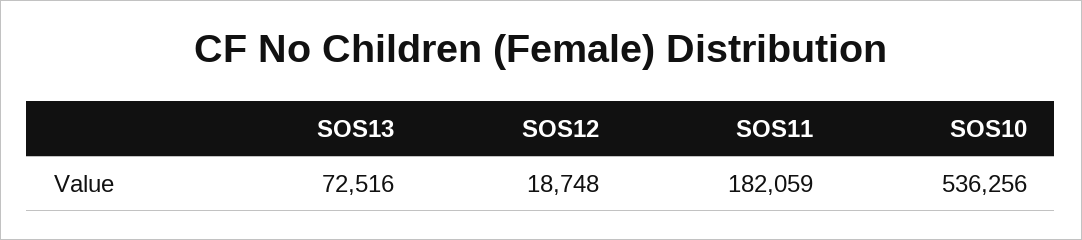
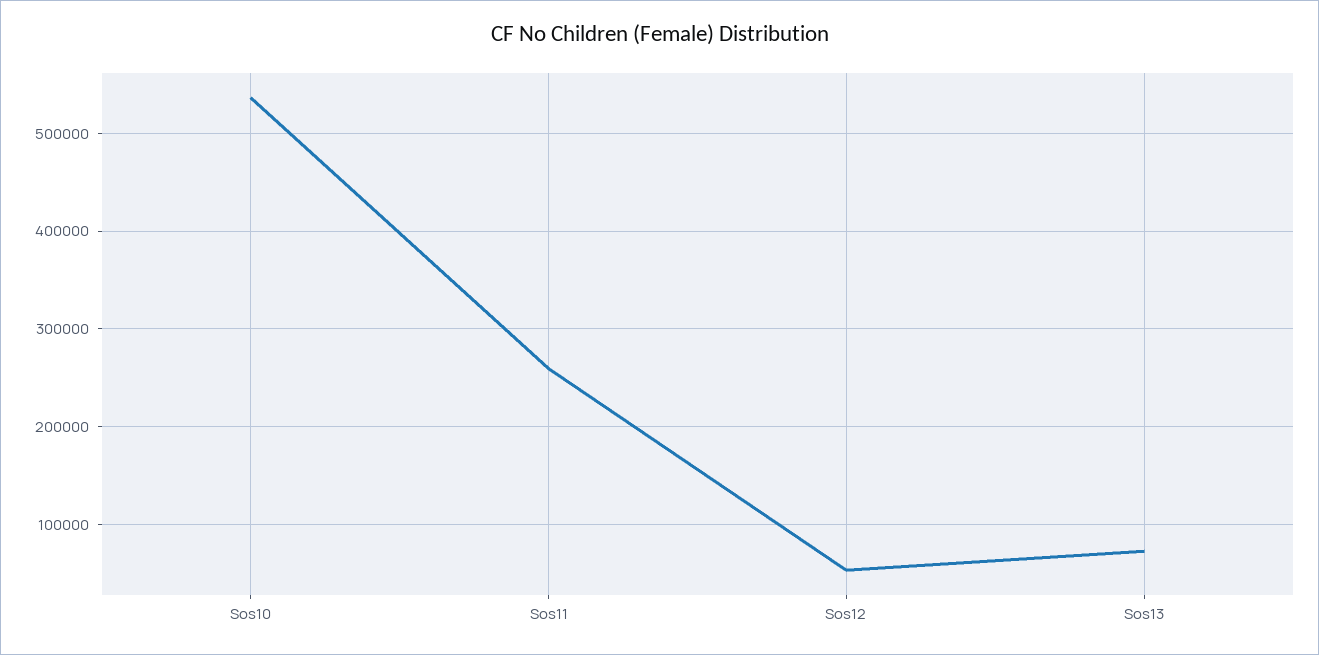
  {
    "SOS13": 72516,
-   "SOS12": 18748,
+   "SOS12": 50000,
-   "SOS11": 182059,
+   "SOS11": 260000,
    "SOS10": 536256
  }

